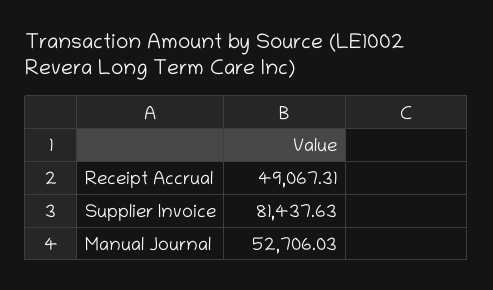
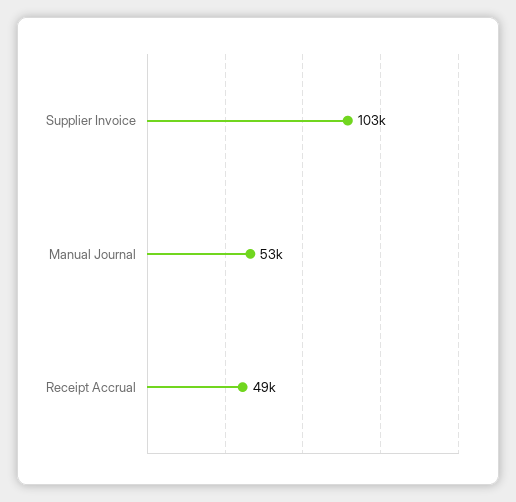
  {
    "Receipt Accrual": 49067.31,
-   "Supplier Invoice": 81437.63,
+   "Supplier Invoice": 103000,
    "Manual Journal": 52706.03
  }

